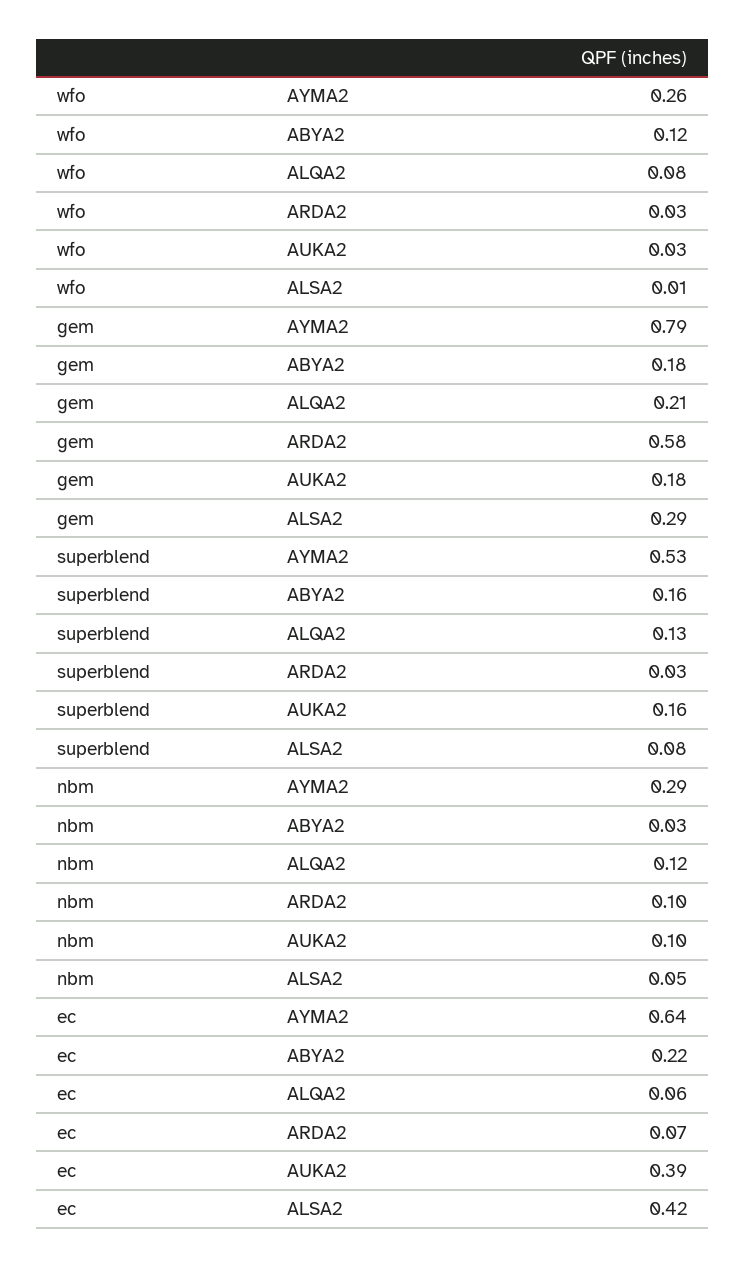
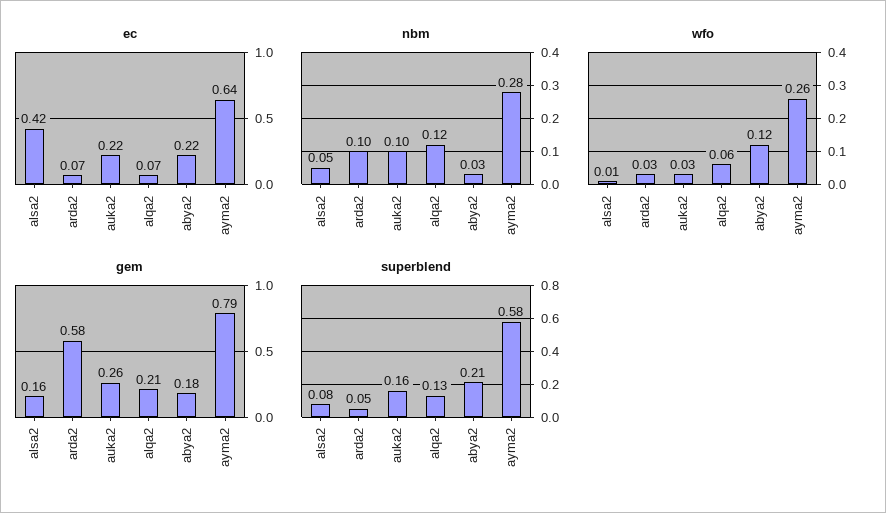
  {
    "wfo": {
      "AYMA2": 0.26,
      "ABYA2": 0.12,
-     "ALQA2": 0.08,
+     "ALQA2": 0.06,
      "ARDA2": 0.03,
      "AUKA2": 0.03,
      "ALSA2": 0.01
    },
    "gem": {
      "AYMA2": 0.79,
      "ABYA2": 0.18,
      "ALQA2": 0.21,
      "ARDA2": 0.58,
-     "AUKA2": 0.18,
+     "AUKA2": 0.26,
-     "ALSA2": 0.29
+     "ALSA2": 0.16
    },
    "superblend": {
-     "AYMA2": 0.53,
+     "AYMA2": 0.58,
-     "ABYA2": 0.16,
+     "ABYA2": 0.21,
      "ALQA2": 0.13,
-     "ARDA2": 0.03,
+     "ARDA2": 0.05,
      "AUKA2": 0.16,
      "ALSA2": 0.08
    },
    "nbm": {
-     "AYMA2": 0.29,
+     "AYMA2": 0.28,
      "ABYA2": 0.03,
      "ALQA2": 0.12,
      "ARDA2": 0.1,
      "AUKA2": 0.1,
      "ALSA2": 0.05
    },
    "ec": {
      "AYMA2": 0.64,
      "ABYA2": 0.22,
-     "ALQA2": 0.06,
+     "ALQA2": 0.07,
      "ARDA2": 0.07,
-     "AUKA2": 0.39,
+     "AUKA2": 0.22,
      "ALSA2": 0.42
    }
  }

